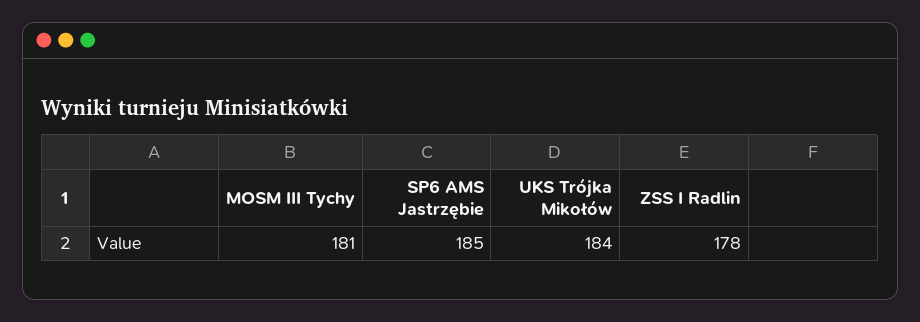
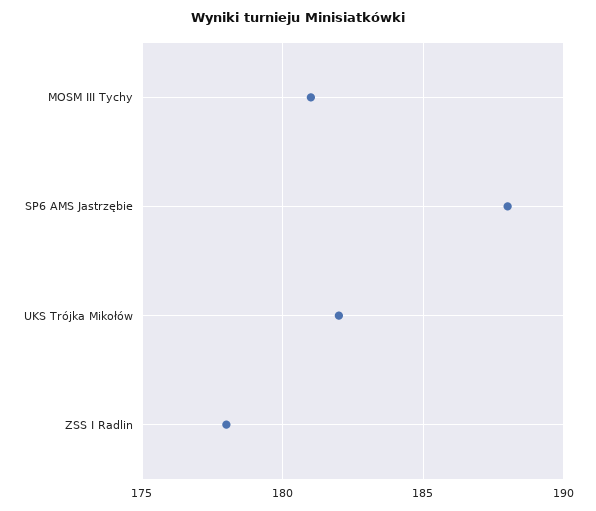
  {
    "MOSM III Tychy": 181,
-   "SP6 AMS Jastrzębie": 185,
+   "SP6 AMS Jastrzębie": 188,
-   "UKS Trójka Mikołów": 184,
+   "UKS Trójka Mikołów": 182,
    "ZSS I Radlin": 178
  }

